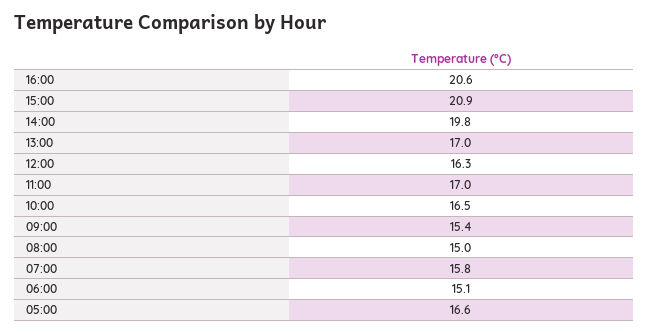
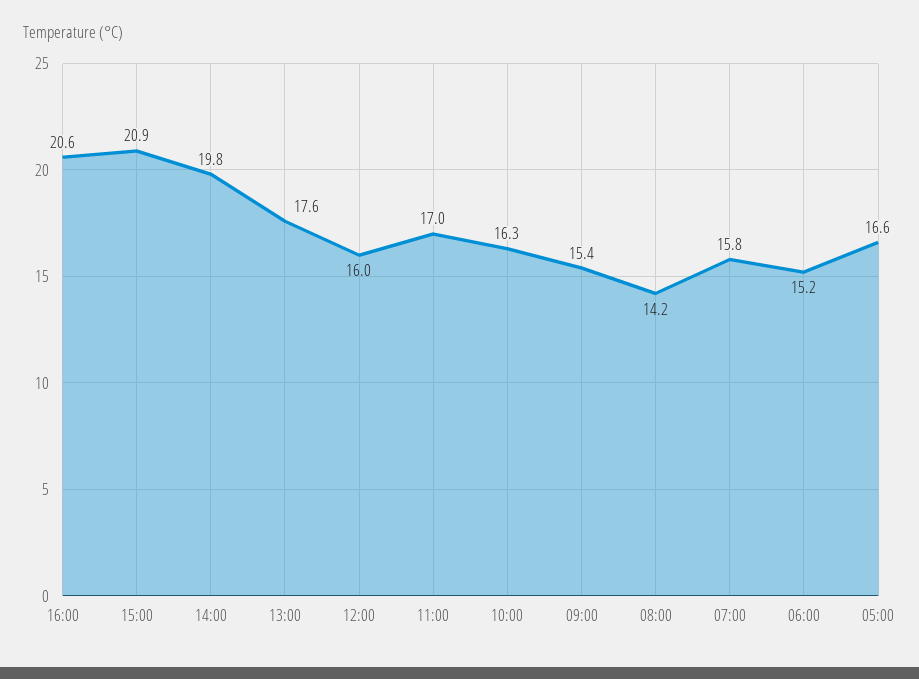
  {
    "16:00": 20.6,
    "15:00": 20.9,
    "14:00": 19.8,
-   "13:00": 17,
+   "13:00": 17.6,
-   "12:00": 16.3,
+   "12:00": 16,
    "11:00": 17,
-   "10:00": 16.5,
+   "10:00": 16.3,
    "09:00": 15.4,
-   "08:00": 15,
+   "08:00": 14.2,
    "07:00": 15.8,
-   "06:00": 15.1,
+   "06:00": 15.2,
    "05:00": 16.6
  }

